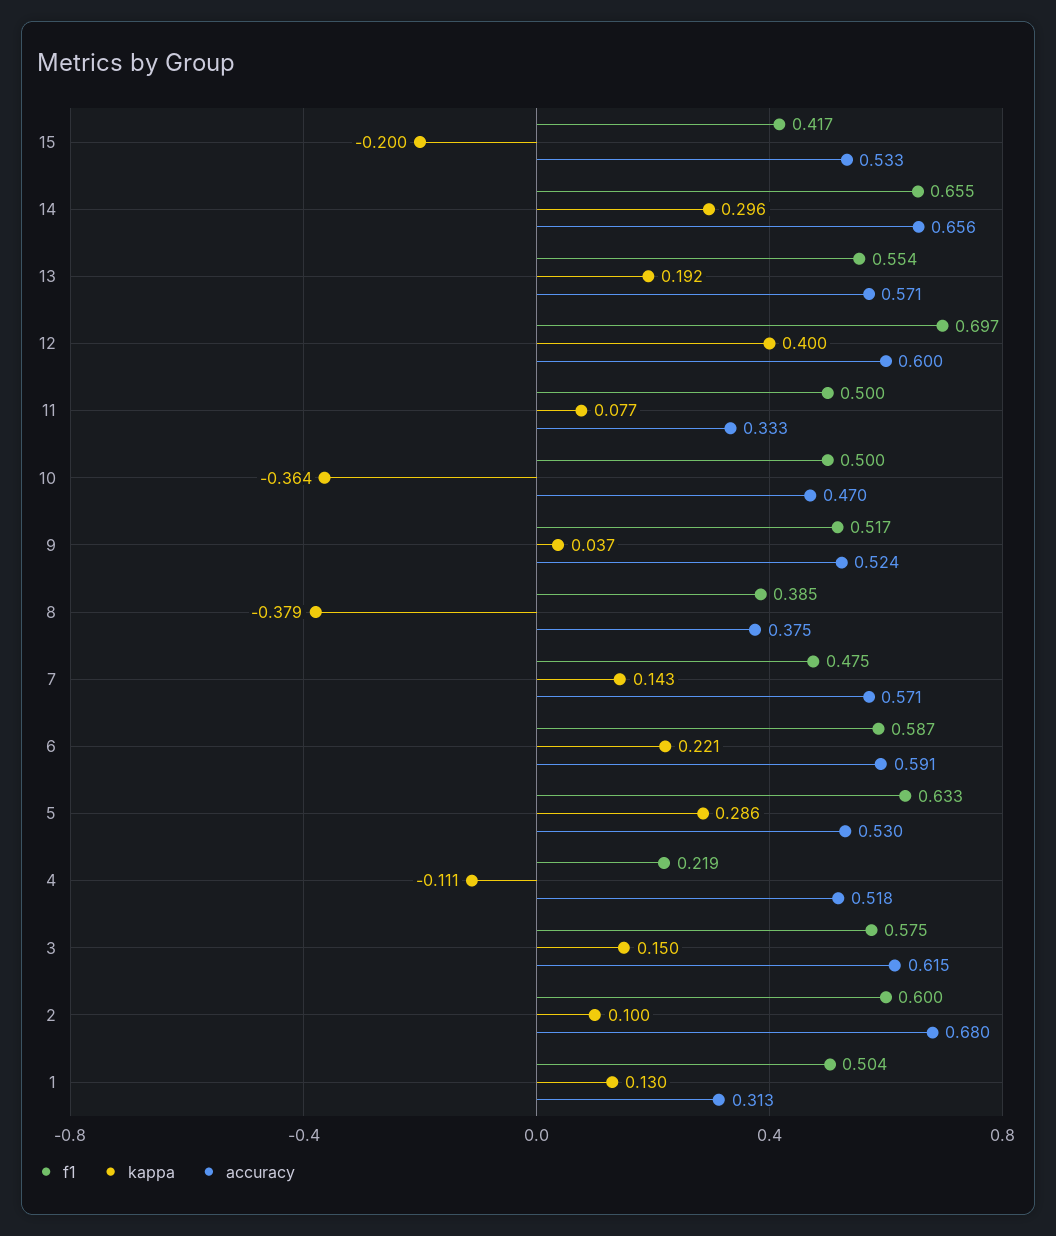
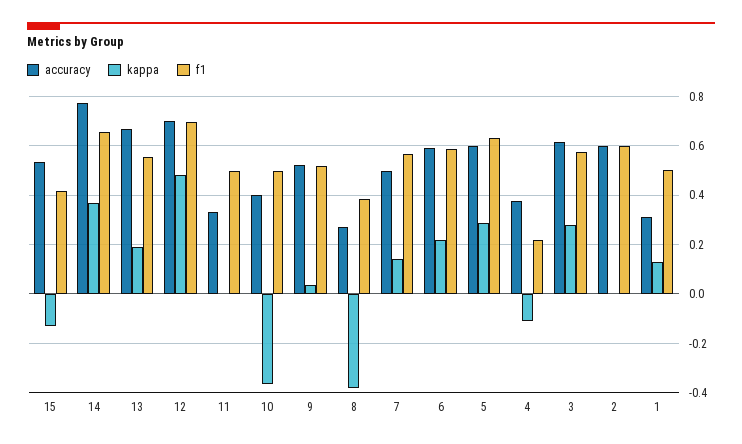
  {
    "f1": {
      "15": 0.417,
      "14": 0.655,
      "13": 0.554,
      "12": 0.697,
      "11": 0.5,
      "10": 0.5,
      "9": 0.517,
      "8": 0.385,
-     "7": 0.475,
+     "7": 0.575,
      "6": 0.587,
      "5": 0.633,
      "4": 0.219,
      "3": 0.575,
      "2": 0.6,
      "1": 0.504
    },
    "kappa": {
-     "15": -0.2,
+     "15": -0.125,
-     "14": 0.296,
+     "14": 0.375,
      "13": 0.192,
-     "12": 0.4,
+     "12": 0.475,
-     "11": 0.077,
+     "11": 0,
      "10": -0.364,
      "9": 0.037,
      "8": -0.379,
      "7": 0.143,
      "6": 0.221,
      "5": 0.286,
      "4": -0.111,
-     "3": 0.15,
+     "3": 0.275,
-     "2": 0.1,
+     "2": 0,
      "1": 0.13
    },
    "accuracy": {
      "15": 0.533,
-     "14": 0.656,
+     "14": 0.775,
-     "13": 0.571,
+     "13": 0.675,
-     "12": 0.6,
+     "12": 0.7,
      "11": 0.333,
-     "10": 0.47,
+     "10": 0.4,
      "9": 0.524,
-     "8": 0.375,
+     "8": 0.275,
-     "7": 0.571,
+     "7": 0.5,
      "6": 0.591,
-     "5": 0.53,
+     "5": 0.6,
-     "4": 0.518,
+     "4": 0.375,
      "3": 0.615,
-     "2": 0.68,
+     "2": 0.6,
      "1": 0.313
    }
  }

